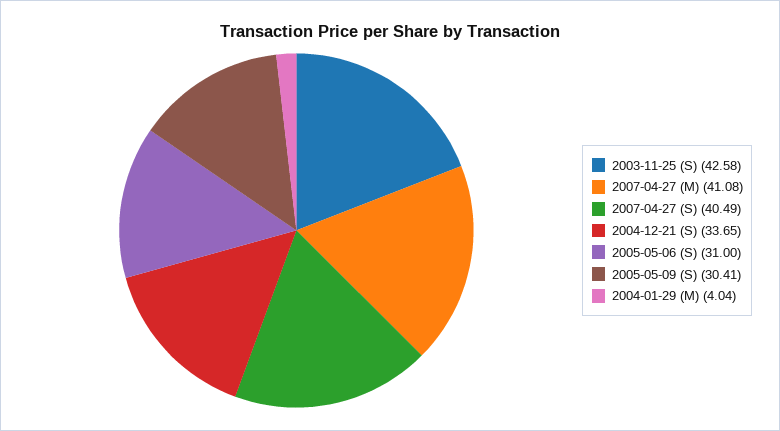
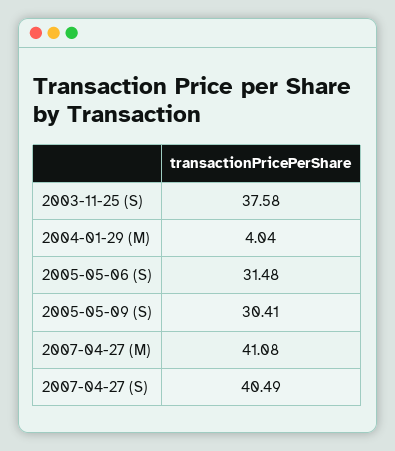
  {
-   "2003-11-25 (S)": 42.58,
+   "2003-11-25 (S)": 37.58,
    "2007-04-27 (M)": 41.08,
    "2007-04-27 (S)": 40.49,
-   "2004-12-21 (S)": 33.65,
-   "2005-05-06 (S)": 31,
+   "2005-05-06 (S)": 31.48,
    "2005-05-09 (S)": 30.41,
    "2004-01-29 (M)": 4.04
  }

